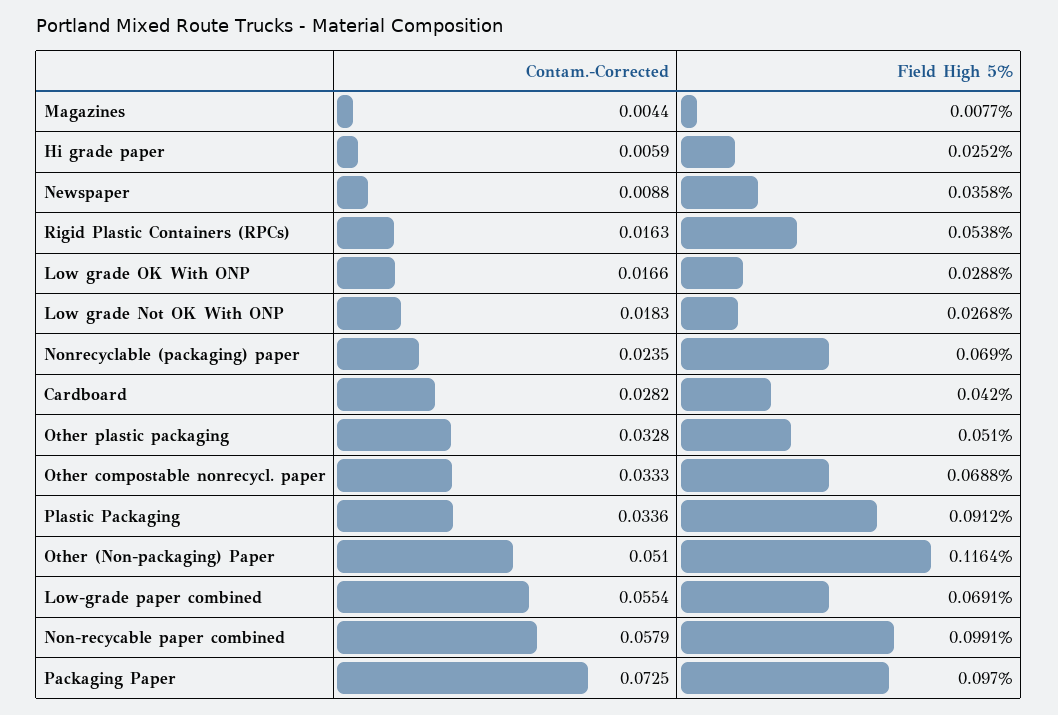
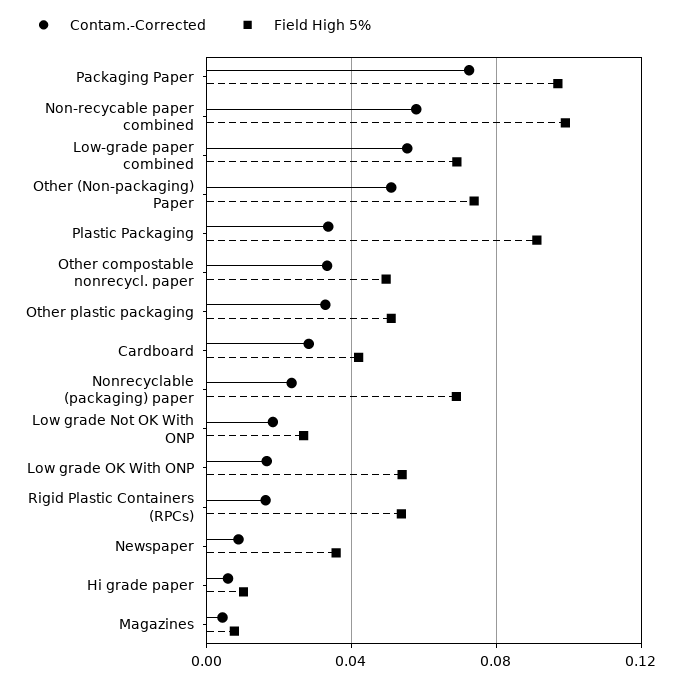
  {
    "Contam.-Corrected": {
      "Magazines": 0.0044,
      "Hi grade paper": 0.0059,
      "Newspaper": 0.0088,
      "Rigid Plastic Containers (RPCs)": 0.0163,
      "Low grade OK With ONP": 0.0166,
      "Low grade Not OK With ONP": 0.0183,
      "Nonrecyclable (packaging) paper": 0.0235,
      "Cardboard": 0.0282,
      "Other plastic packaging": 0.0328,
      "Other compostable nonrecycl. paper": 0.0333,
      "Plastic Packaging": 0.0336,
      "Other (Non-packaging) Paper": 0.051,
      "Low-grade paper combined": 0.0554,
      "Non-recycable paper combined": 0.0579,
      "Packaging Paper": 0.0725
    },
    "Field High 5%": {
      "Magazines": 0.0077,
-     "Hi grade paper": 0.0252,
+     "Hi grade paper": 0.01,
      "Newspaper": 0.0358,
      "Rigid Plastic Containers (RPCs)": 0.0538,
-     "Low grade OK With ONP": 0.0288,
+     "Low grade OK With ONP": 0.055,
      "Low grade Not OK With ONP": 0.0268,
      "Nonrecyclable (packaging) paper": 0.069,
      "Cardboard": 0.042,
      "Other plastic packaging": 0.051,
-     "Other compostable nonrecycl. paper": 0.0688,
+     "Other compostable nonrecycl. paper": 0.05,
      "Plastic Packaging": 0.0912,
-     "Other (Non-packaging) Paper": 0.1164,
+     "Other (Non-packaging) Paper": 0.075,
      "Low-grade paper combined": 0.0691,
      "Non-recycable paper combined": 0.0991,
      "Packaging Paper": 0.097
    }
  }

